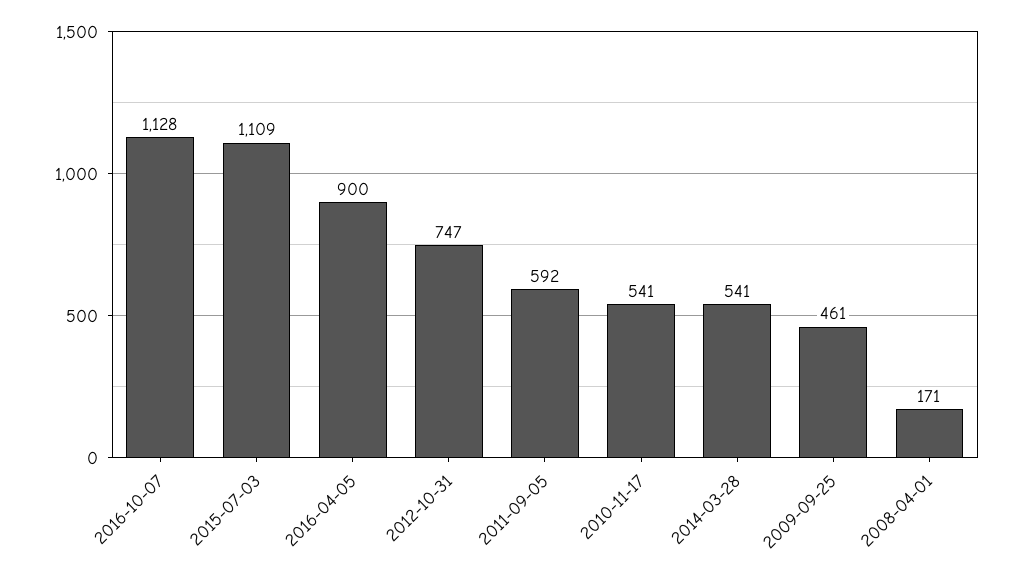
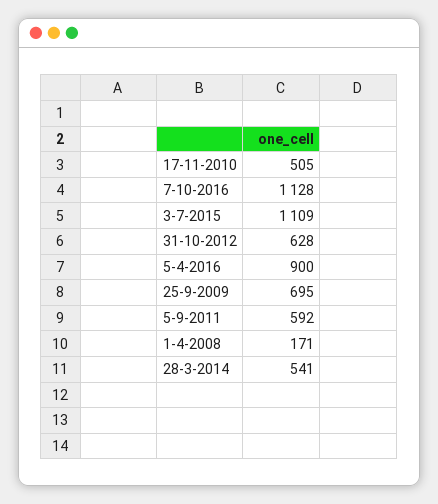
  {
    "2016-10-07": 1128,
    "2015-07-03": 1109,
    "2016-04-05": 900,
-   "2012-10-31": 747,
+   "2012-10-31": 628,
    "2011-09-05": 592,
-   "2010-11-17": 541,
+   "2010-11-17": 505,
    "2014-03-28": 541,
-   "2009-09-25": 461,
+   "2009-09-25": 695,
    "2008-04-01": 171
  }

